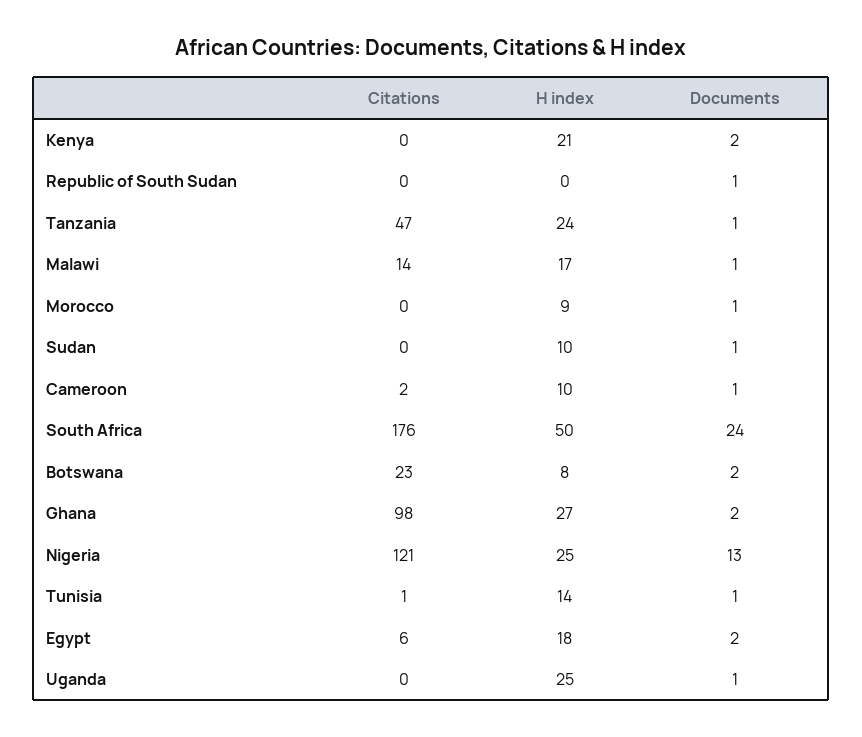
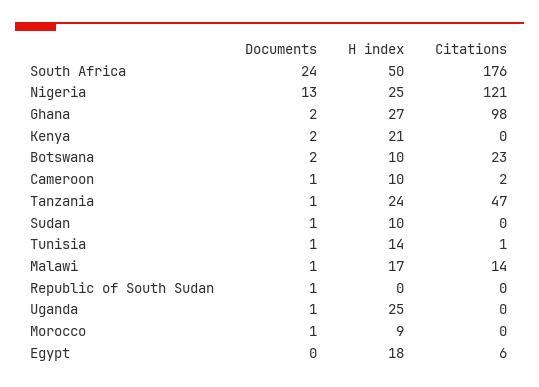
  {
    "Citations": {
      "Kenya": 0,
      "Republic of South Sudan": 0,
      "Tanzania": 47,
      "Malawi": 14,
      "Morocco": 0,
      "Sudan": 0,
      "Cameroon": 2,
      "South Africa": 176,
      "Botswana": 23,
      "Ghana": 98,
      "Nigeria": 121,
      "Tunisia": 1,
      "Egypt": 6,
      "Uganda": 0
    },
    "H index": {
      "Kenya": 21,
      "Republic of South Sudan": 0,
      "Tanzania": 24,
      "Malawi": 17,
      "Morocco": 9,
      "Sudan": 10,
      "Cameroon": 10,
      "South Africa": 50,
-     "Botswana": 8,
+     "Botswana": 10,
      "Ghana": 27,
      "Nigeria": 25,
      "Tunisia": 14,
      "Egypt": 18,
      "Uganda": 25
    },
    "Documents": {
      "Kenya": 2,
      "Republic of South Sudan": 1,
      "Tanzania": 1,
      "Malawi": 1,
      "Morocco": 1,
      "Sudan": 1,
      "Cameroon": 1,
      "South Africa": 24,
      "Botswana": 2,
      "Ghana": 2,
      "Nigeria": 13,
      "Tunisia": 1,
-     "Egypt": 2,
+     "Egypt": 0,
      "Uganda": 1
    }
  }

